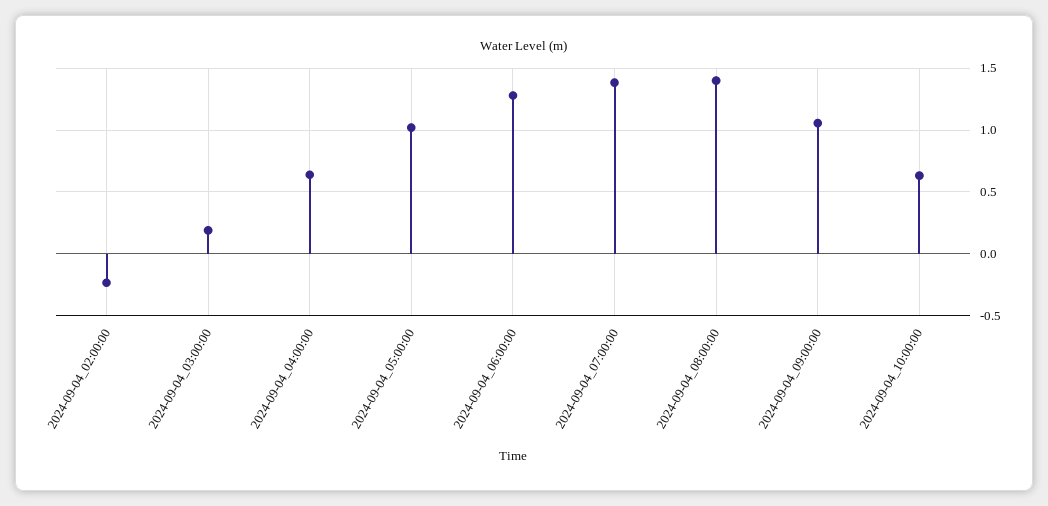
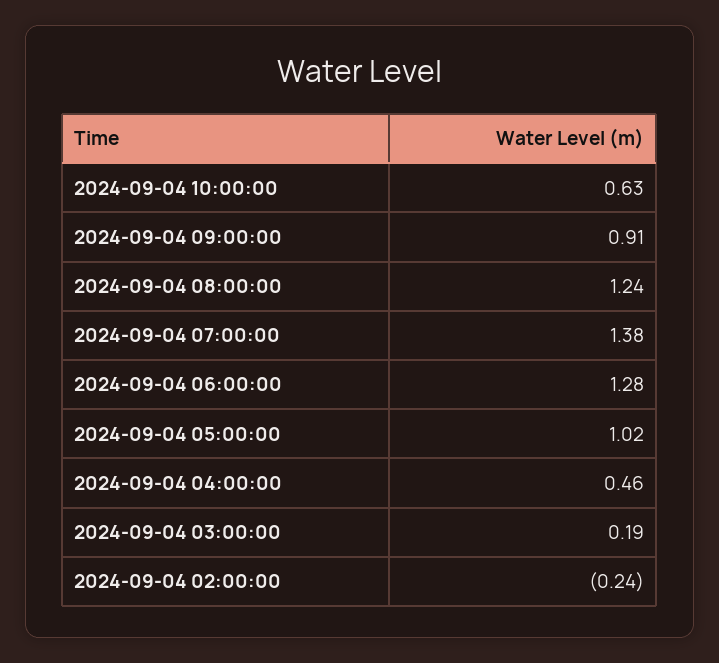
  {
    "2024-09-04_02:00:00": -0.24,
    "2024-09-04_03:00:00": 0.19,
-   "2024-09-04_04:00:00": 0.65,
+   "2024-09-04_04:00:00": 0.46,
    "2024-09-04_05:00:00": 1.02,
    "2024-09-04_06:00:00": 1.28,
    "2024-09-04_07:00:00": 1.38,
-   "2024-09-04_08:00:00": 1.4,
+   "2024-09-04_08:00:00": 1.24,
-   "2024-09-04_09:00:00": 1.05,
+   "2024-09-04_09:00:00": 0.91,
    "2024-09-04_10:00:00": 0.63
  }

